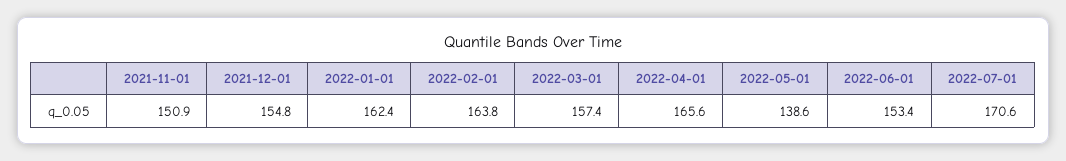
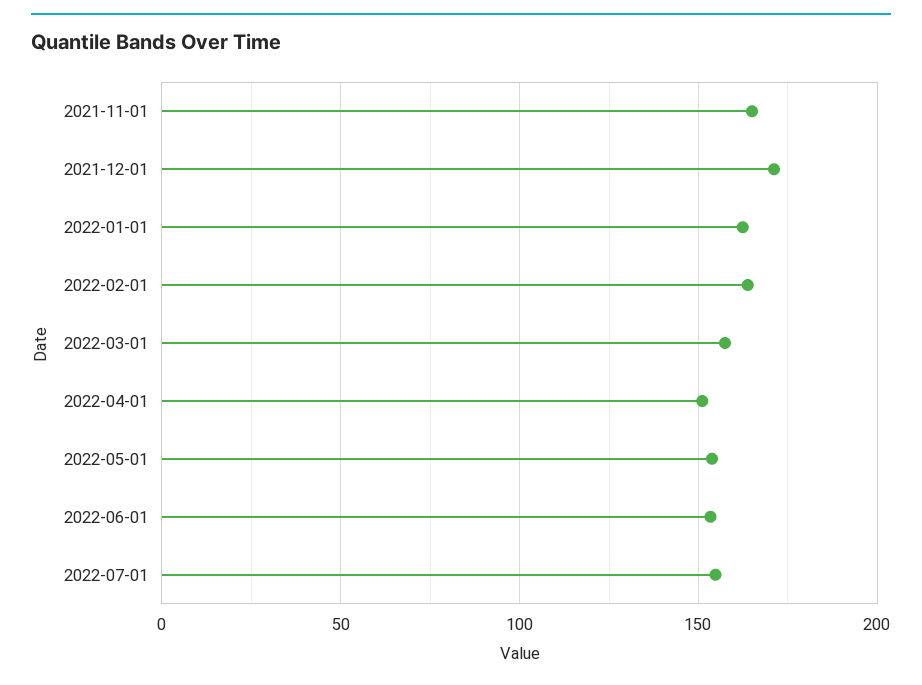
  {
-   "2021-11-01": 150.9,
+   "2021-11-01": 165,
-   "2021-12-01": 154.8,
+   "2021-12-01": 170,
    "2022-01-01": 162.4,
    "2022-02-01": 163.8,
    "2022-03-01": 157.4,
-   "2022-04-01": 165.6,
+   "2022-04-01": 150,
-   "2022-05-01": 138.6,
+   "2022-05-01": 155,
    "2022-06-01": 153.4,
-   "2022-07-01": 170.6
+   "2022-07-01": 155
  }

